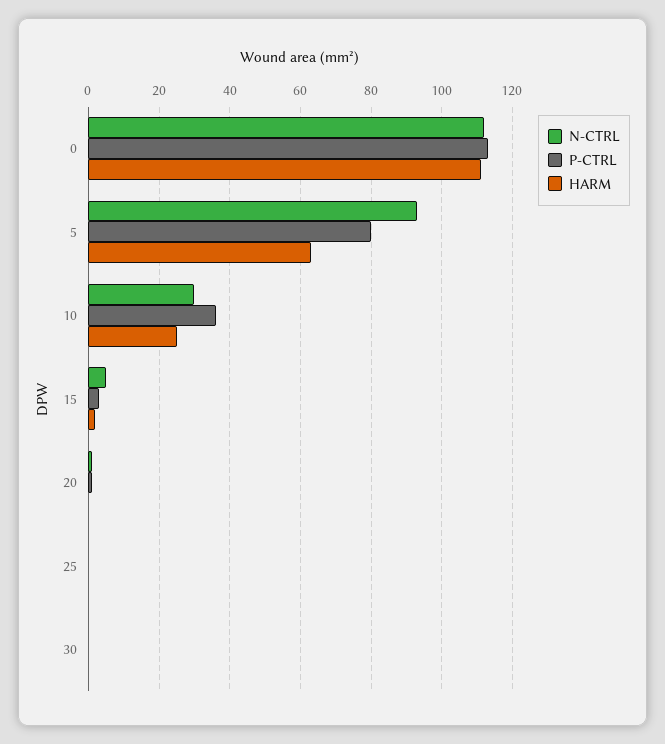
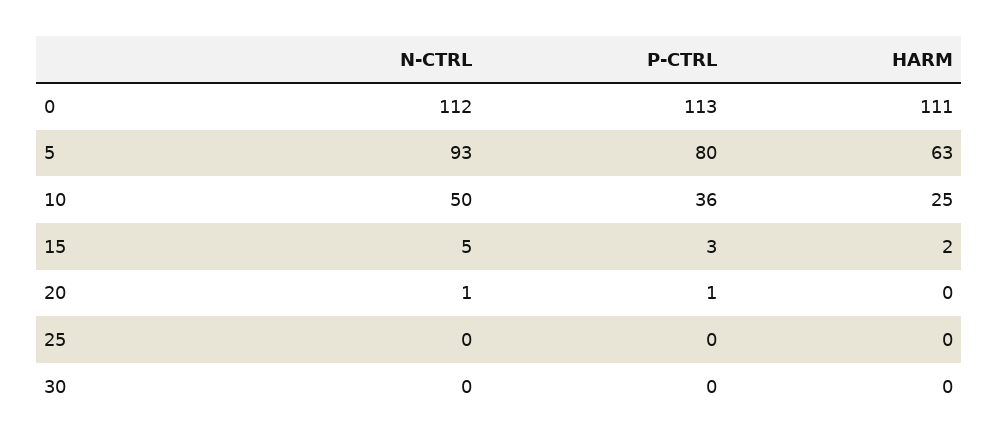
  {
    "N-CTRL": {
      "0": 112,
      "5": 93,
-     "10": 30,
+     "10": 50,
      "15": 5,
      "20": 1,
      "25": 0,
      "30": 0
    },
    "P-CTRL": {
      "0": 113,
      "5": 80,
      "10": 36,
      "15": 3,
      "20": 1,
      "25": 0,
      "30": 0
    },
    "HARM": {
      "0": 111,
      "5": 63,
      "10": 25,
      "15": 2,
      "20": 0,
      "25": 0,
      "30": 0
    }
  }

